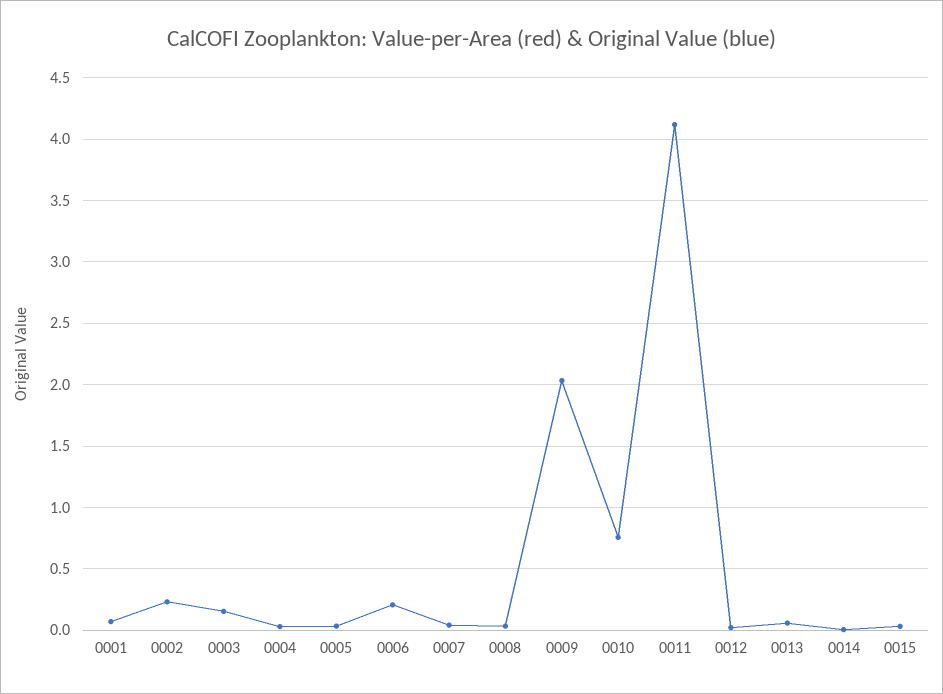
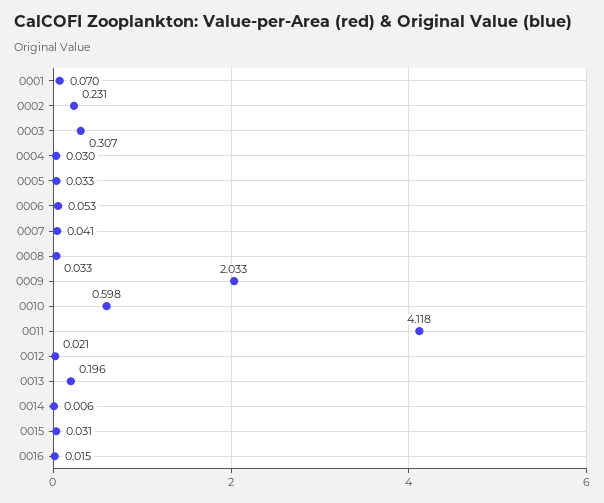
  {
    "0001": 0.07,
    "0002": 0.231,
-   "0003": 0.15,
+   "0003": 0.307,
    "0004": 0.03,
    "0005": 0.033,
-   "0006": 0.2,
+   "0006": 0.053,
    "0007": 0.041,
    "0008": 0.033,
    "0009": 2.033,
-   "0010": 0.75,
+   "0010": 0.598,
    "0011": 4.118,
    "0012": 0.021,
-   "0013": 0.05,
+   "0013": 0.196,
    "0014": 0.006,
-   "0015": 0.031
+   "0015": 0.031,
+   "0016": 0.015
  }

